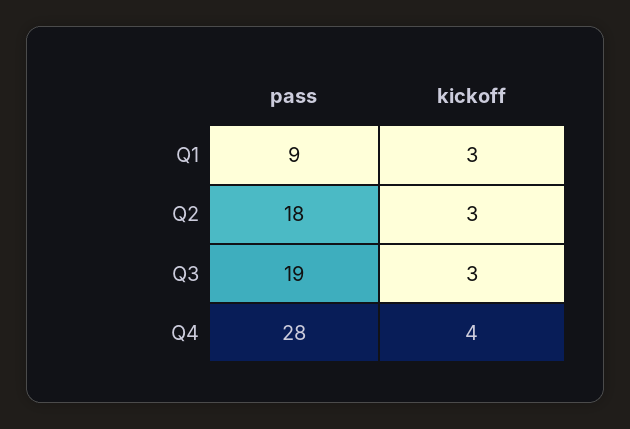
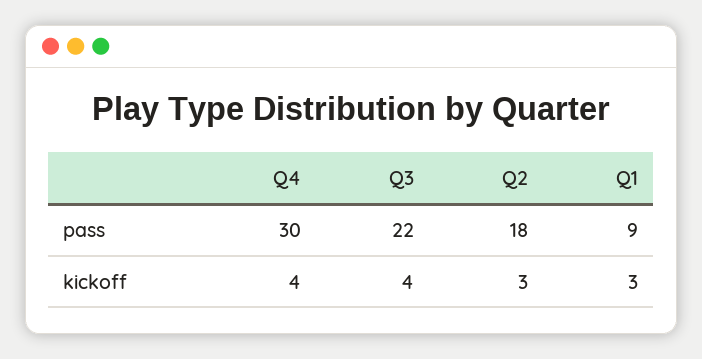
  {
    "pass": {
      "Q1": 9,
      "Q2": 18,
-     "Q3": 19,
+     "Q3": 22,
-     "Q4": 28
+     "Q4": 30
    },
    "kickoff": {
      "Q1": 3,
      "Q2": 3,
-     "Q3": 3,
+     "Q3": 4,
      "Q4": 4
    }
  }

